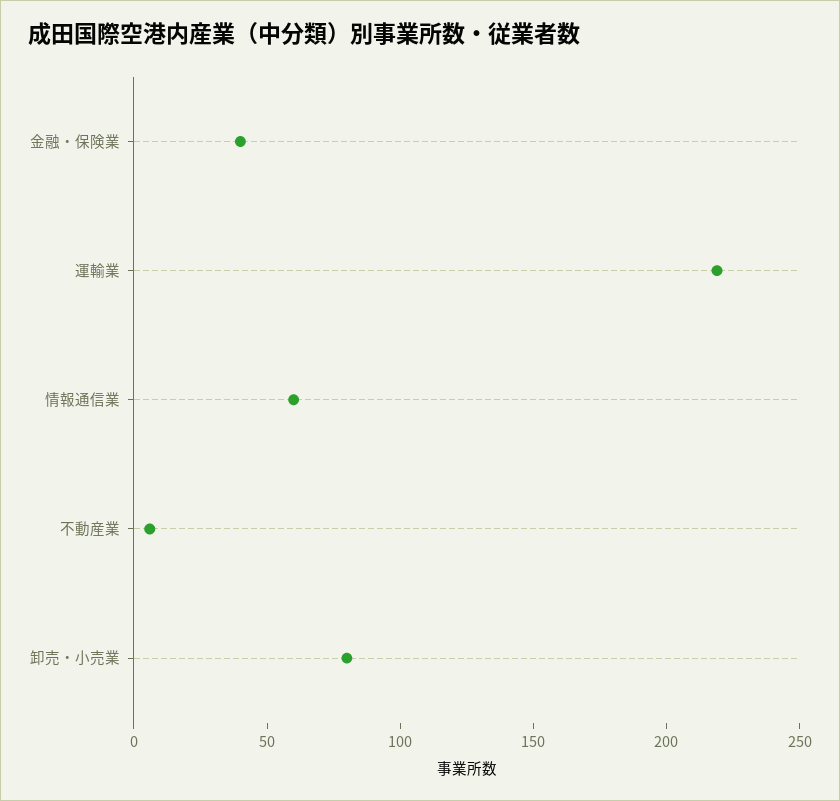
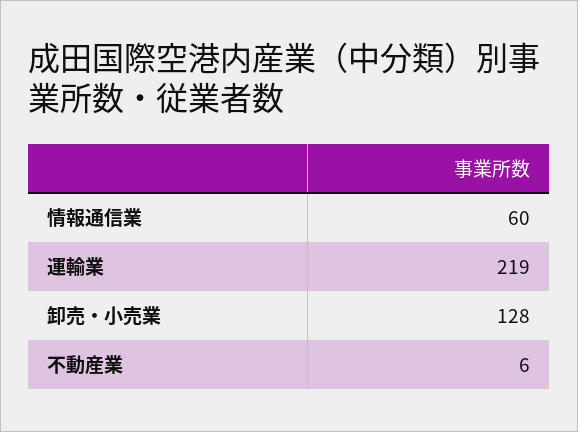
  {
-   "金融・保険業": 40,
    "運輸業": 219,
    "情報通信業": 60,
    "不動産業": 6,
-   "卸売・小売業": 80
+   "卸売・小売業": 128
  }

